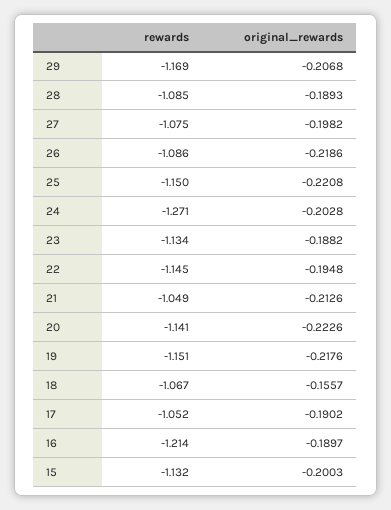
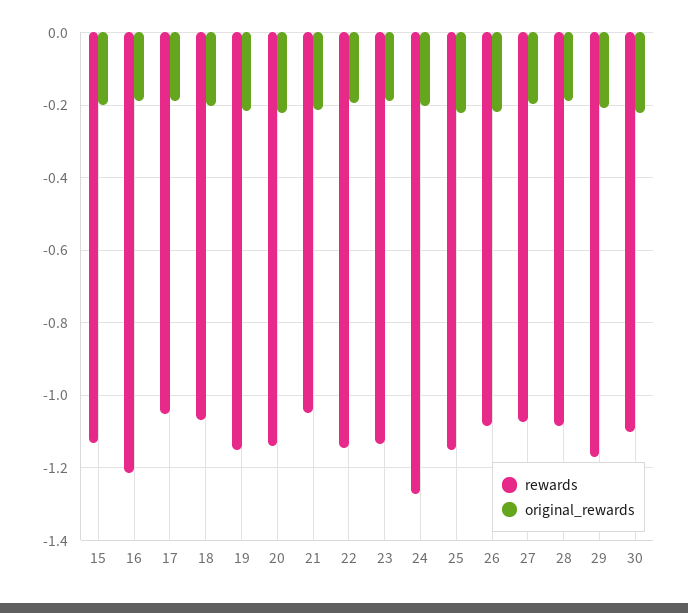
  {
    "rewards": {
      "29": -1.169,
      "28": -1.085,
      "27": -1.075,
      "26": -1.086,
      "25": -1.15,
      "24": -1.271,
      "23": -1.134,
      "22": -1.145,
      "21": -1.049,
      "20": -1.141,
      "19": -1.151,
      "18": -1.067,
      "17": -1.052,
      "16": -1.214,
-     "15": -1.132
+     "15": -1.132,
+     "30": -1.1
    },
    "original_rewards": {
      "29": -0.2068,
      "28": -0.1893,
      "27": -0.1982,
      "26": -0.2186,
      "25": -0.2208,
      "24": -0.2028,
      "23": -0.1882,
      "22": -0.1948,
      "21": -0.2126,
      "20": -0.2226,
      "19": -0.2176,
-     "18": -0.1557,
+     "18": -0.2,
      "17": -0.1902,
      "16": -0.1897,
-     "15": -0.2003
+     "15": -0.2003,
+     "30": -0.22
    }
  }

